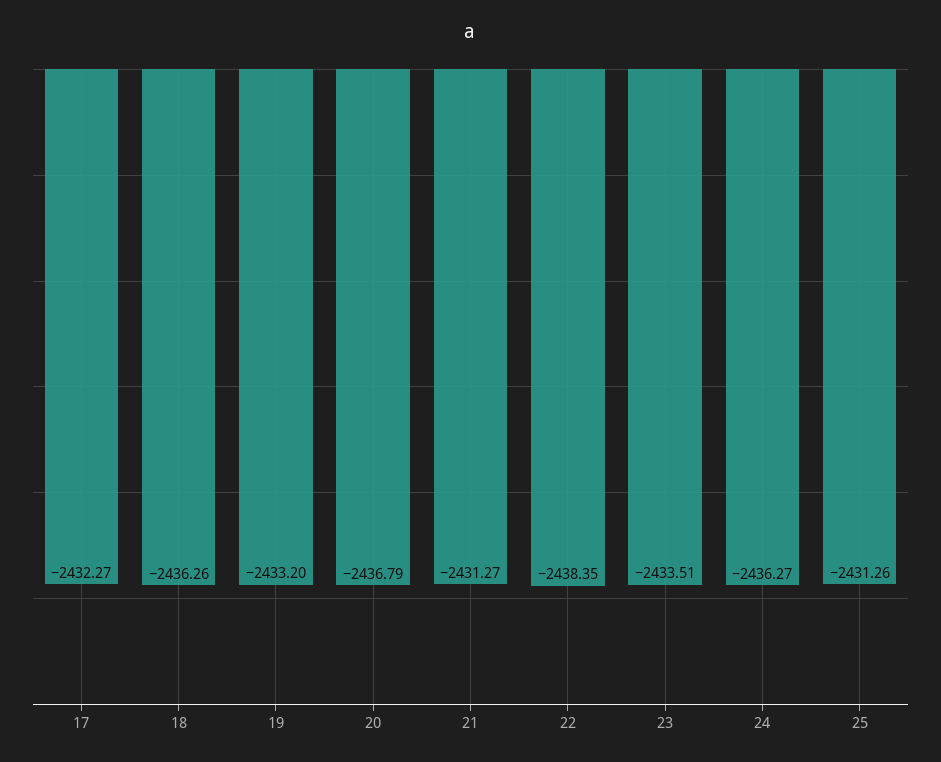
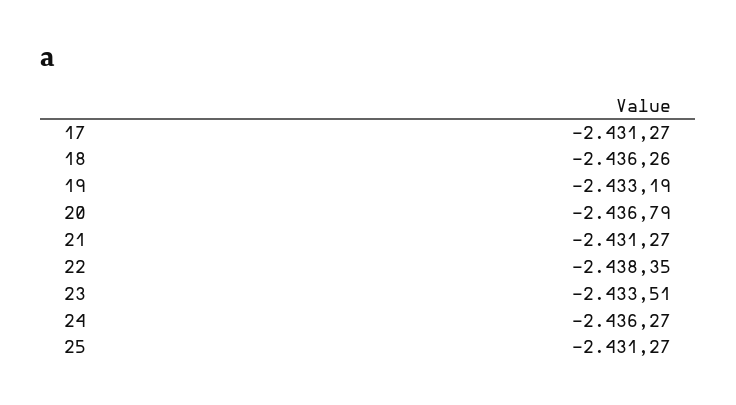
  {
-   "17": -2432.27,
+   "17": -2431.27,
    "18": -2436.26,
-   "19": -2433.2,
+   "19": -2433.19,
    "20": -2436.79,
    "21": -2431.27,
    "22": -2438.35,
    "23": -2433.51,
    "24": -2436.27,
-   "25": -2431.26
+   "25": -2431.27
  }

